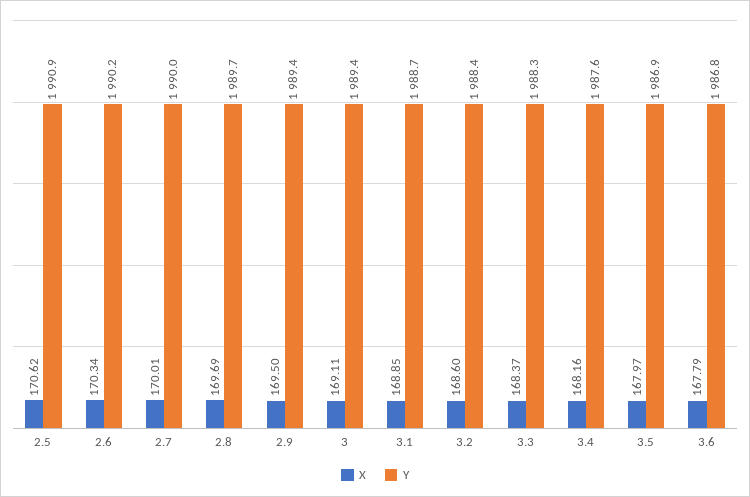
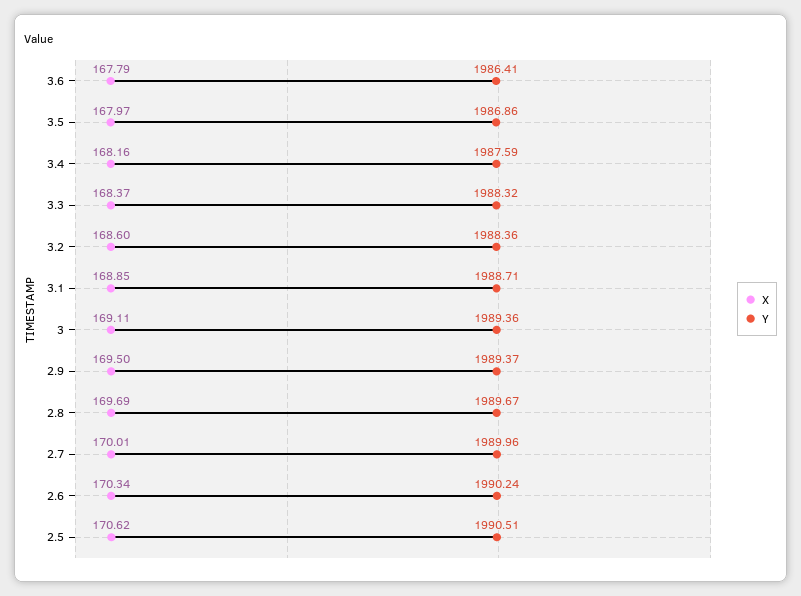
  {
    "X": {
      "2.5": 170.62,
      "2.6": 170.34,
      "2.7": 170.01,
      "2.8": 169.69,
      "2.9": 169.5,
      "3": 169.11,
      "3.1": 168.85,
      "3.2": 168.6,
      "3.3": 168.37,
      "3.4": 168.16,
      "3.5": 167.97,
      "3.6": 167.79
    },
    "Y": {
-     "2.5": 1990.9,
+     "2.5": 1990.51,
      "2.6": 1990.24,
      "2.7": 1989.96,
      "2.8": 1989.67,
      "2.9": 1989.37,
      "3": 1989.36,
      "3.1": 1988.71,
      "3.2": 1988.36,
      "3.3": 1988.32,
      "3.4": 1987.59,
      "3.5": 1986.86,
-     "3.6": 1986.8
+     "3.6": 1986.41
    }
  }

